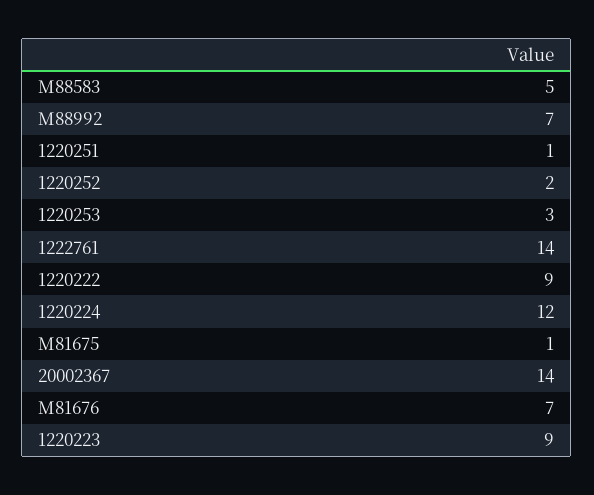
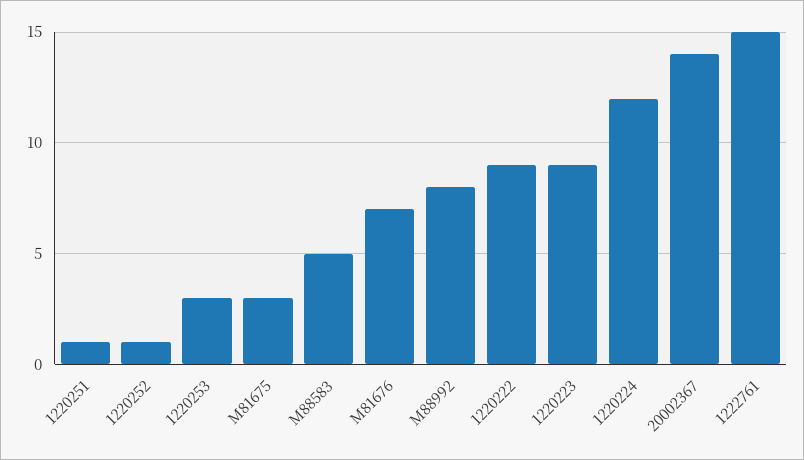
  {
    "M88583": 5,
-   "M88992": 7,
+   "M88992": 8,
    "1220251": 1,
-   "1220252": 2,
+   "1220252": 1,
    "1220253": 3,
-   "1222761": 14,
+   "1222761": 15,
    "1220222": 9,
    "1220224": 12,
-   "M81675": 1,
+   "M81675": 3,
    "20002367": 14,
    "M81676": 7,
    "1220223": 9
  }

